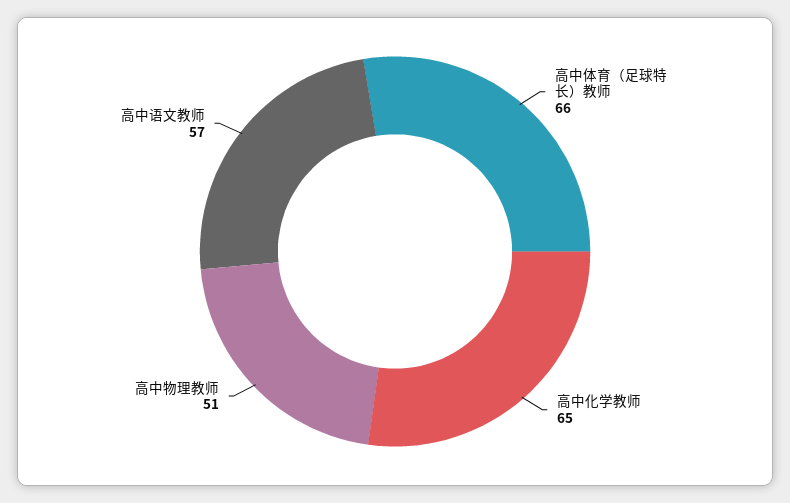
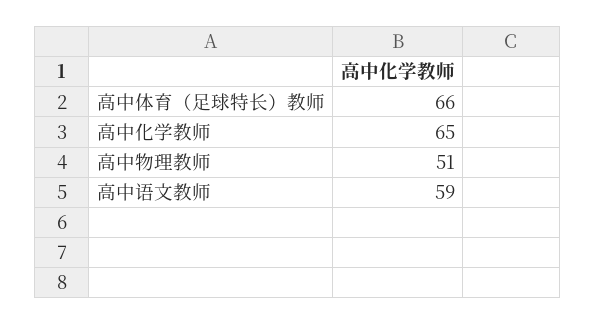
  {
    "高中体育（足球特长）教师": 66,
    "高中化学教师": 65,
    "高中物理教师": 51,
-   "高中语文教师": 57
+   "高中语文教师": 59
  }

